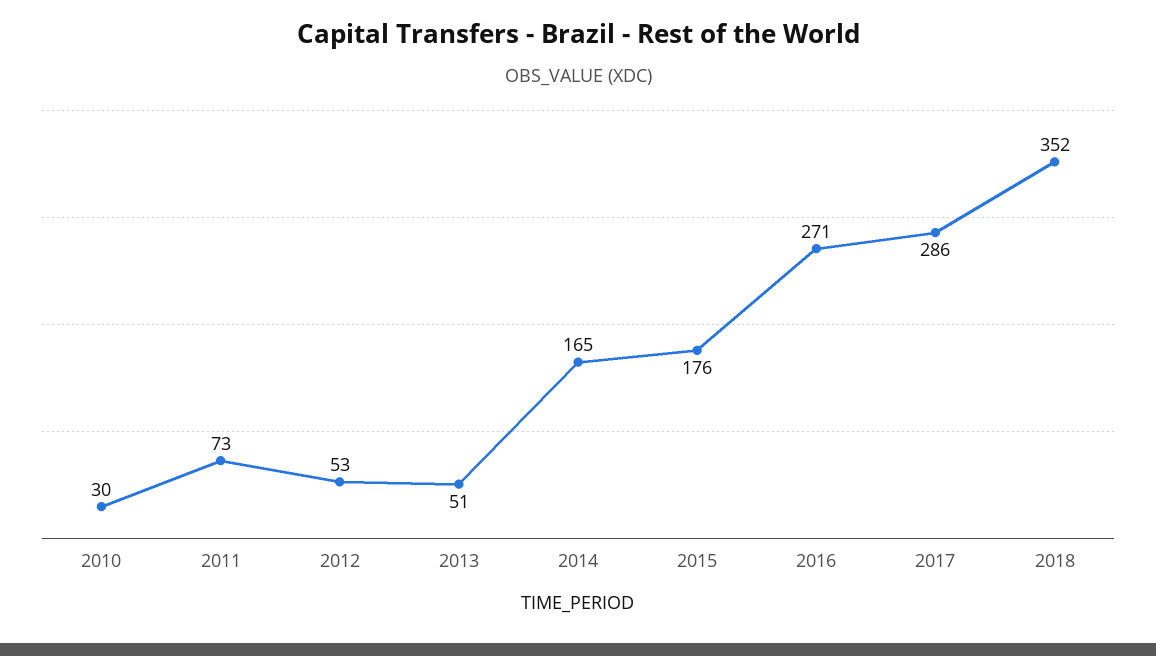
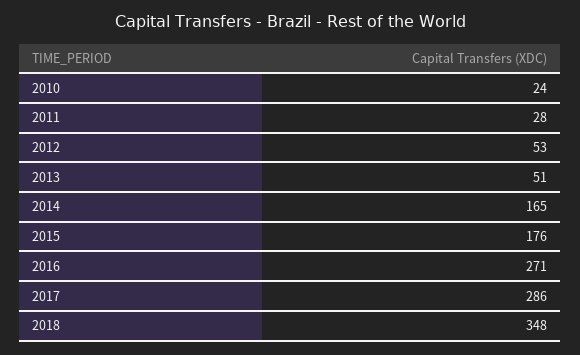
  {
-   "2010": 30,
+   "2010": 24,
-   "2011": 73,
+   "2011": 28,
    "2012": 53,
    "2013": 51,
    "2014": 165,
    "2015": 176,
    "2016": 271,
    "2017": 286,
-   "2018": 352
+   "2018": 348
  }

